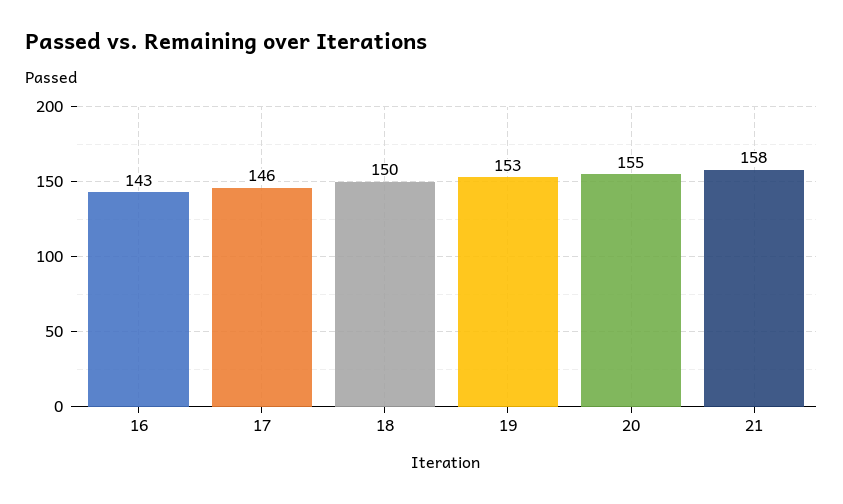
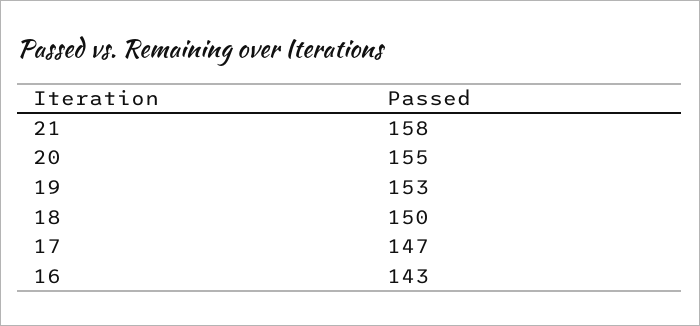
  {
    "16": 143,
-   "17": 146,
+   "17": 147,
    "18": 150,
    "19": 153,
    "20": 155,
    "21": 158
  }

